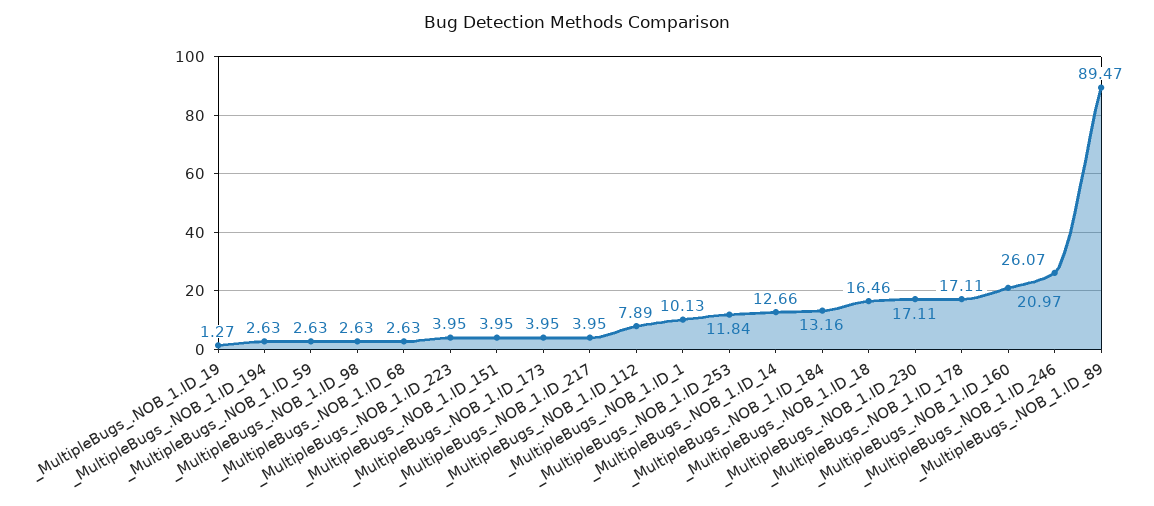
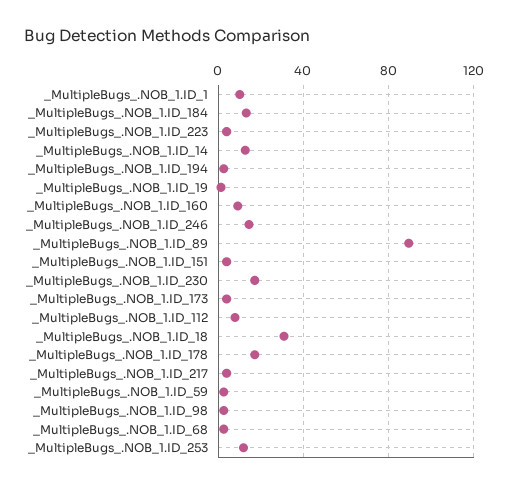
  {
    "_MultipleBugs_.NOB_1.ID_19": 1.27,
    "_MultipleBugs_.NOB_1.ID_194": 2.63,
    "_MultipleBugs_.NOB_1.ID_59": 2.63,
    "_MultipleBugs_.NOB_1.ID_98": 2.63,
    "_MultipleBugs_.NOB_1.ID_68": 2.63,
    "_MultipleBugs_.NOB_1.ID_223": 3.95,
    "_MultipleBugs_.NOB_1.ID_151": 3.95,
    "_MultipleBugs_.NOB_1.ID_173": 3.95,
    "_MultipleBugs_.NOB_1.ID_217": 3.95,
    "_MultipleBugs_.NOB_1.ID_112": 7.89,
    "_MultipleBugs_.NOB_1.ID_1": 10.13,
    "_MultipleBugs_.NOB_1.ID_253": 11.84,
    "_MultipleBugs_.NOB_1.ID_14": 12.66,
    "_MultipleBugs_.NOB_1.ID_184": 13.16,
-   "_MultipleBugs_.NOB_1.ID_18": 16.46,
+   "_MultipleBugs_.NOB_1.ID_18": 30,
    "_MultipleBugs_.NOB_1.ID_230": 17.11,
    "_MultipleBugs_.NOB_1.ID_178": 17.11,
-   "_MultipleBugs_.NOB_1.ID_160": 20.97,
+   "_MultipleBugs_.NOB_1.ID_160": 10,
-   "_MultipleBugs_.NOB_1.ID_246": 26.07,
+   "_MultipleBugs_.NOB_1.ID_246": 15,
    "_MultipleBugs_.NOB_1.ID_89": 89.47
  }

